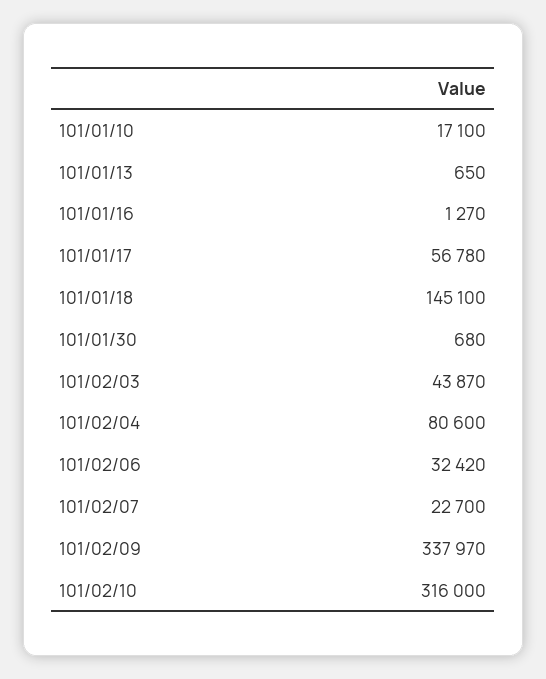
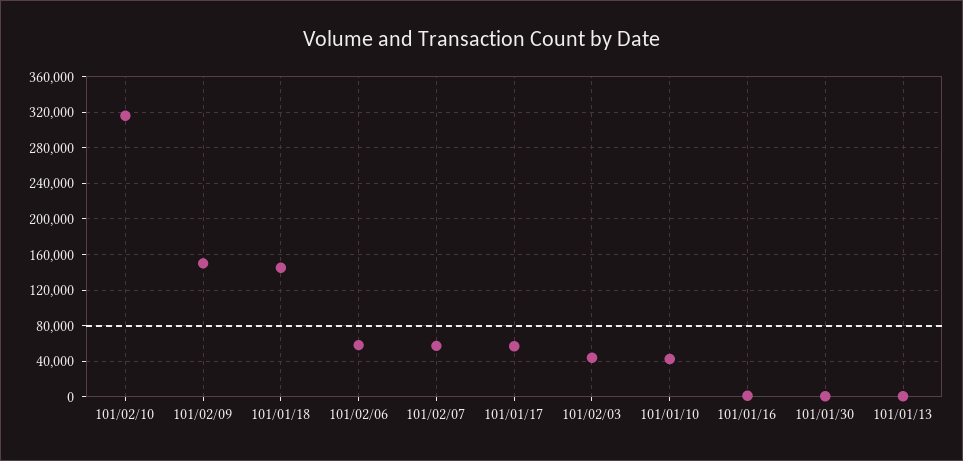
  {
-   "101/01/10": 17100,
+   "101/01/10": 40000,
    "101/01/13": 650,
    "101/01/16": 1270,
    "101/01/17": 56780,
    "101/01/18": 145100,
    "101/01/30": 680,
    "101/02/03": 43870,
-   "101/02/04": 80600,
-   "101/02/06": 32420,
+   "101/02/06": 60000,
-   "101/02/07": 22700,
+   "101/02/07": 60000,
-   "101/02/09": 337970,
+   "101/02/09": 150000,
    "101/02/10": 316000
  }

